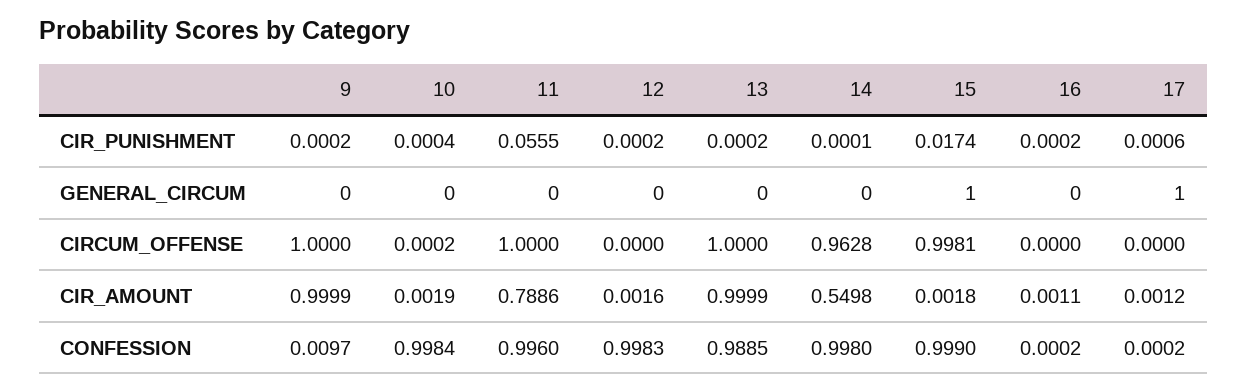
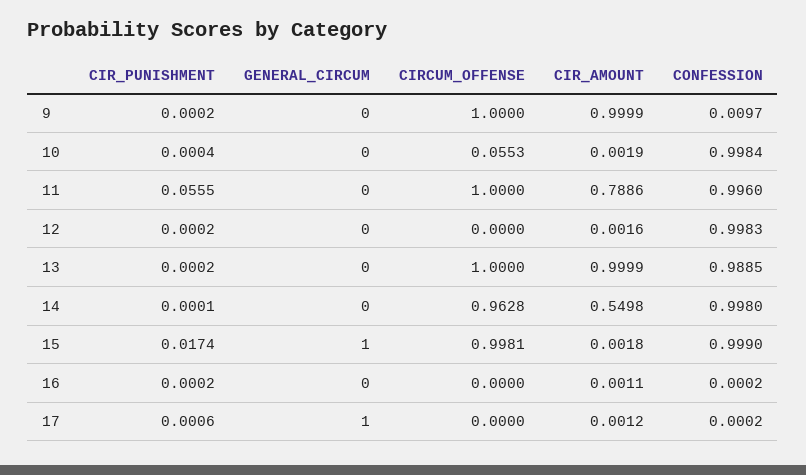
  {
    "9": {
      "CIR_PUNISHMENT": 0.0002,
      "GENERAL_CIRCUM": 0,
      "CIRCUM_OFFENSE": 1,
      "CIR_AMOUNT": 0.9999,
      "CONFESSION": 0.0097
    },
    "10": {
      "CIR_PUNISHMENT": 0.0004,
      "GENERAL_CIRCUM": 0,
-     "CIRCUM_OFFENSE": 0.0002,
+     "CIRCUM_OFFENSE": 0.0553,
      "CIR_AMOUNT": 0.0019,
      "CONFESSION": 0.9984
    },
    "11": {
      "CIR_PUNISHMENT": 0.0555,
      "GENERAL_CIRCUM": 0,
      "CIRCUM_OFFENSE": 1,
      "CIR_AMOUNT": 0.7886,
      "CONFESSION": 0.996
    },
    "12": {
      "CIR_PUNISHMENT": 0.0002,
      "GENERAL_CIRCUM": 0,
      "CIRCUM_OFFENSE": 0,
      "CIR_AMOUNT": 0.0016,
      "CONFESSION": 0.9983
    },
    "13": {
      "CIR_PUNISHMENT": 0.0002,
      "GENERAL_CIRCUM": 0,
      "CIRCUM_OFFENSE": 1,
      "CIR_AMOUNT": 0.9999,
      "CONFESSION": 0.9885
    },
    "14": {
      "CIR_PUNISHMENT": 0.0001,
      "GENERAL_CIRCUM": 0,
      "CIRCUM_OFFENSE": 0.9628,
      "CIR_AMOUNT": 0.5498,
      "CONFESSION": 0.998
    },
    "15": {
      "CIR_PUNISHMENT": 0.0174,
      "GENERAL_CIRCUM": 1,
      "CIRCUM_OFFENSE": 0.9981,
      "CIR_AMOUNT": 0.0018,
      "CONFESSION": 0.999
    },
    "16": {
      "CIR_PUNISHMENT": 0.0002,
      "GENERAL_CIRCUM": 0,
      "CIRCUM_OFFENSE": 0,
      "CIR_AMOUNT": 0.0011,
      "CONFESSION": 0.0002
    },
    "17": {
      "CIR_PUNISHMENT": 0.0006,
      "GENERAL_CIRCUM": 1,
      "CIRCUM_OFFENSE": 0,
      "CIR_AMOUNT": 0.0012,
      "CONFESSION": 0.0002
    }
  }

